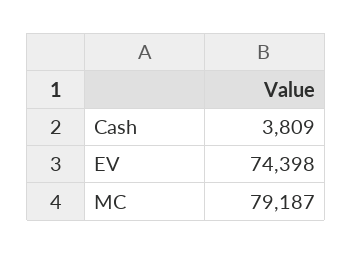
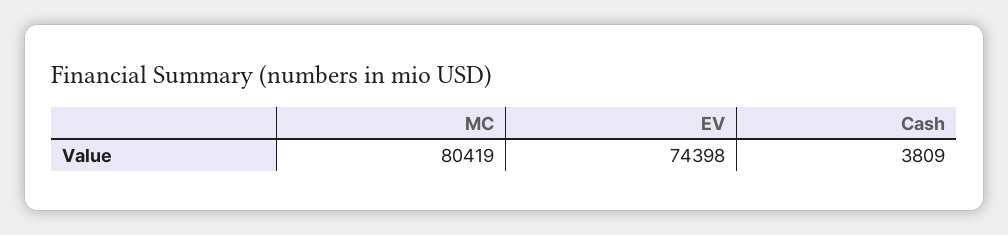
  {
    "Cash": 3809,
    "EV": 74398,
-   "MC": 79187
+   "MC": 80419
  }

